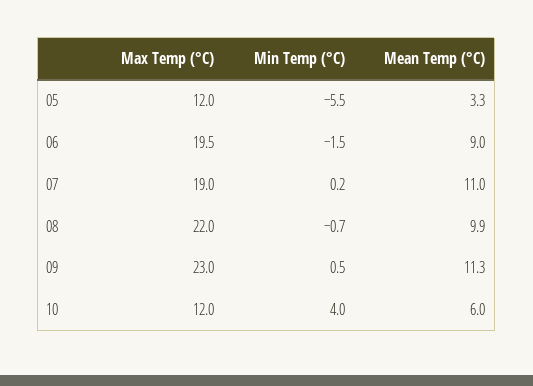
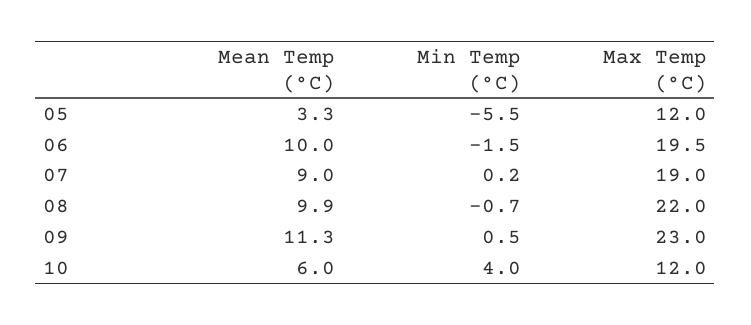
  {
    "Max Temp (°C)": {
      "05": 12,
      "06": 19.5,
      "07": 19,
      "08": 22,
      "09": 23,
      "10": 12
    },
    "Min Temp (°C)": {
      "05": -5.5,
      "06": -1.5,
      "07": 0.2,
      "08": -0.7,
      "09": 0.5,
      "10": 4
    },
    "Mean Temp (°C)": {
      "05": 3.3,
-     "06": 9,
+     "06": 10,
-     "07": 11,
+     "07": 9,
      "08": 9.9,
      "09": 11.3,
      "10": 6
    }
  }

